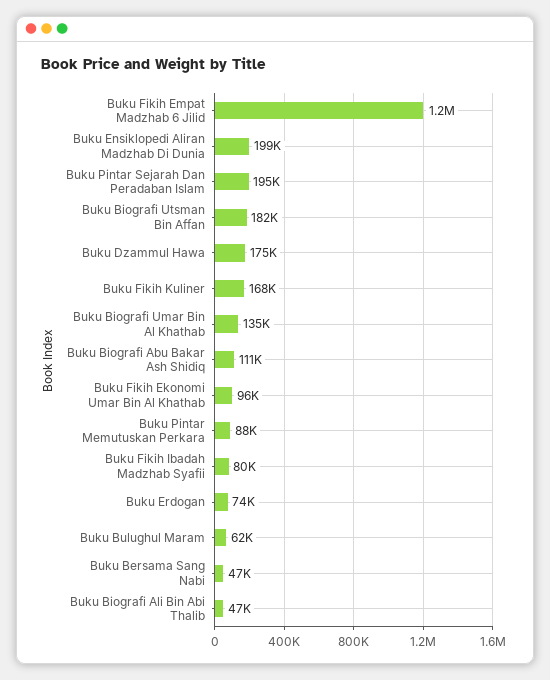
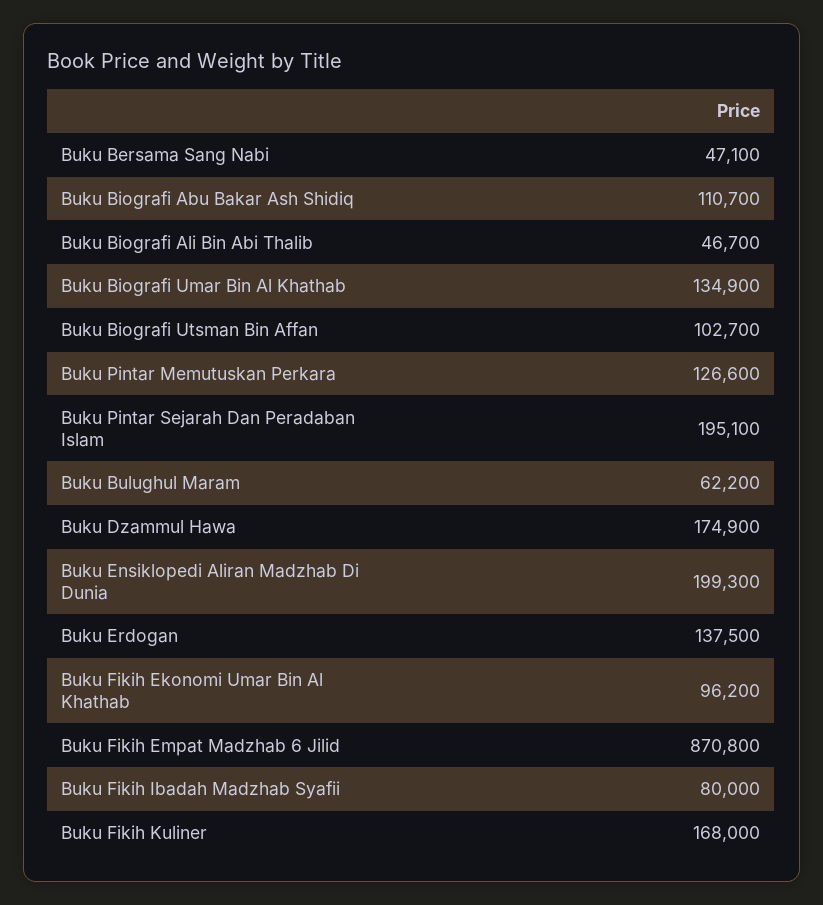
  {
-   "Buku Fikih Empat Madzhab 6 Jilid": 1200000,
+   "Buku Fikih Empat Madzhab 6 Jilid": 870800,
    "Buku Ensiklopedi Aliran Madzhab Di Dunia": 199300,
    "Buku Pintar Sejarah Dan Peradaban Islam": 195100,
-   "Buku Biografi Utsman Bin Affan": 182000,
+   "Buku Biografi Utsman Bin Affan": 102700,
    "Buku Dzammul Hawa": 174900,
    "Buku Fikih Kuliner": 168000,
    "Buku Biografi Umar Bin Al Khathab": 134900,
    "Buku Biografi Abu Bakar Ash Shidiq": 110700,
    "Buku Fikih Ekonomi Umar Bin Al Khathab": 96200,
-   "Buku Pintar Memutuskan Perkara": 88000,
+   "Buku Pintar Memutuskan Perkara": 126600,
    "Buku Fikih Ibadah Madzhab Syafii": 80000,
-   "Buku Erdogan": 74000,
+   "Buku Erdogan": 137500,
    "Buku Bulughul Maram": 62200,
    "Buku Bersama Sang Nabi": 47100,
    "Buku Biografi Ali Bin Abi Thalib": 46700
  }

